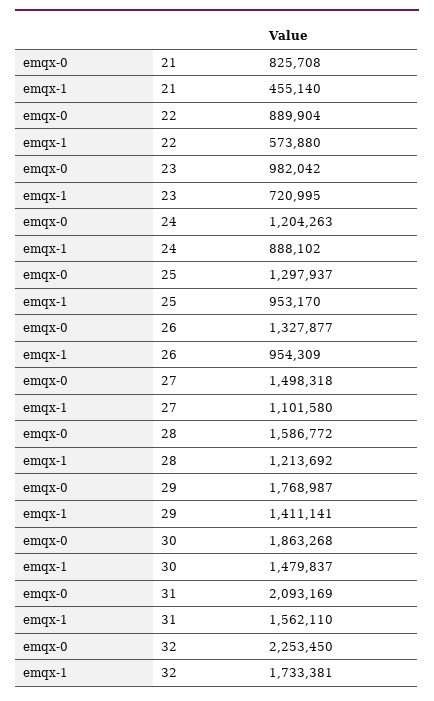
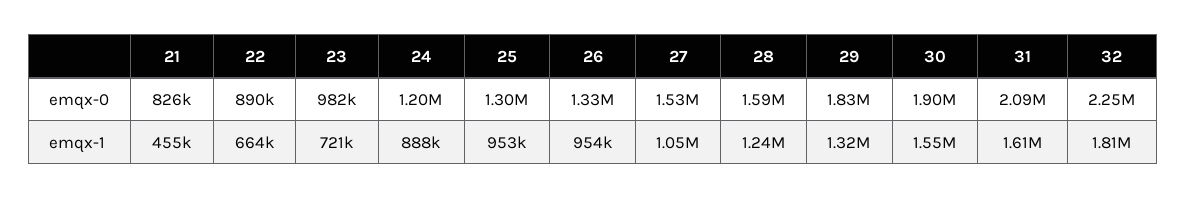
  {
    "emqx-0": {
      "21": 825708,
      "22": 889904,
      "23": 982042,
      "24": 1204263,
      "25": 1297937,
      "26": 1327877,
-     "27": 1498318,
+     "27": 1530000,
      "28": 1586772,
-     "29": 1768987,
+     "29": 1830000,
-     "30": 1863268,
+     "30": 1900000,
      "31": 2093169,
      "32": 2253450
    },
    "emqx-1": {
      "21": 455140,
-     "22": 573880,
+     "22": 664000,
      "23": 720995,
      "24": 888102,
      "25": 953170,
      "26": 954309,
-     "27": 1101580,
+     "27": 1050000,
-     "28": 1213692,
+     "28": 1240000,
-     "29": 1411141,
+     "29": 1320000,
-     "30": 1479837,
+     "30": 1550000,
-     "31": 1562110,
+     "31": 1610000,
-     "32": 1733381
+     "32": 1810000
    }
  }

